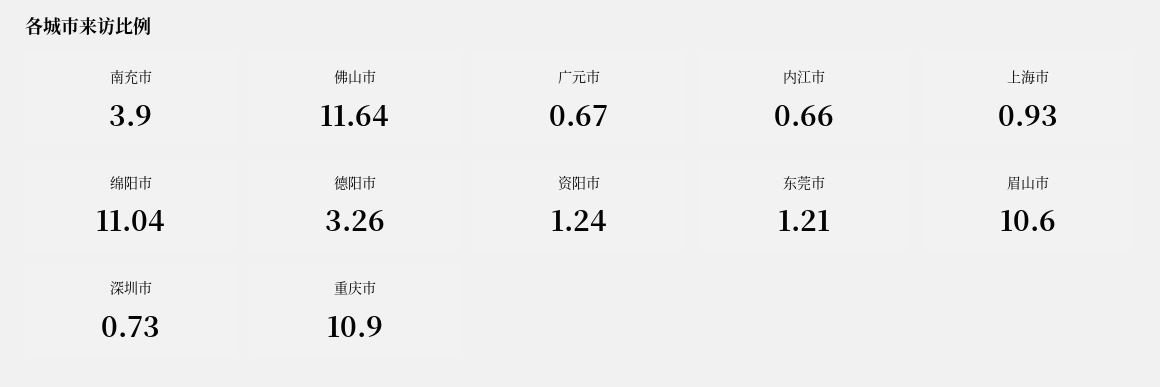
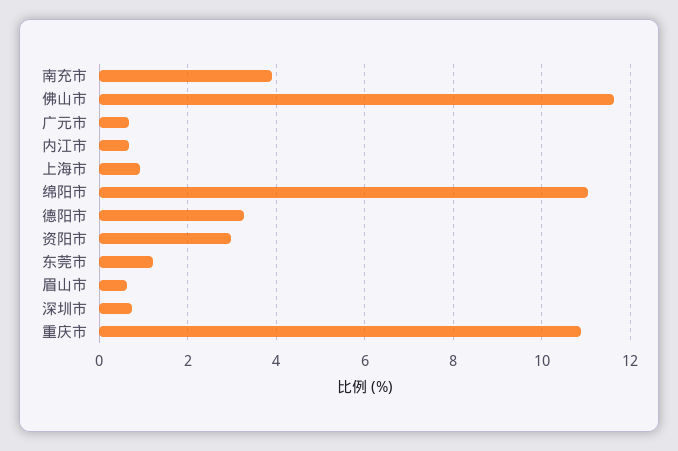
  {
    "南充市": 3.9,
    "佛山市": 11.64,
    "广元市": 0.67,
    "内江市": 0.66,
    "上海市": 0.93,
    "绵阳市": 11.04,
    "德阳市": 3.26,
-   "资阳市": 1.24,
+   "资阳市": 3,
    "东莞市": 1.21,
-   "眉山市": 10.6,
+   "眉山市": 0.6,
    "深圳市": 0.73,
    "重庆市": 10.9
  }

